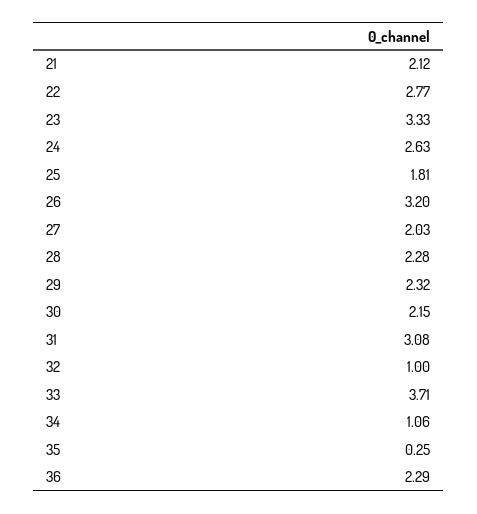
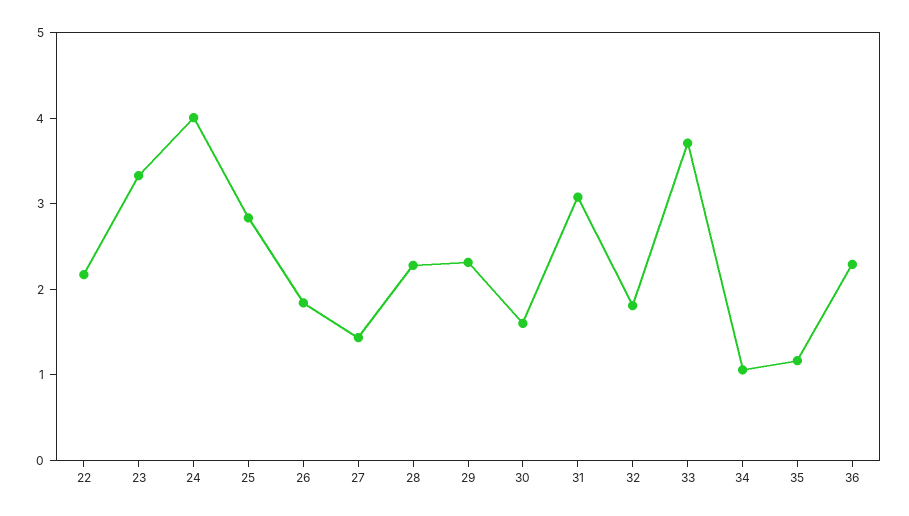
  {
-   "21": 2.12,
-   "22": 2.77,
+   "22": 2.2,
    "23": 3.33,
-   "24": 2.63,
+   "24": 4,
-   "25": 1.81,
+   "25": 2.8,
-   "26": 3.2,
+   "26": 1.8,
-   "27": 2.03,
+   "27": 1.4,
    "28": 2.28,
    "29": 2.32,
-   "30": 2.15,
+   "30": 1.6,
    "31": 3.08,
-   "32": 1,
+   "32": 1.8,
    "33": 3.71,
    "34": 1.06,
-   "35": 0.25,
+   "35": 1.2,
    "36": 2.29
  }

